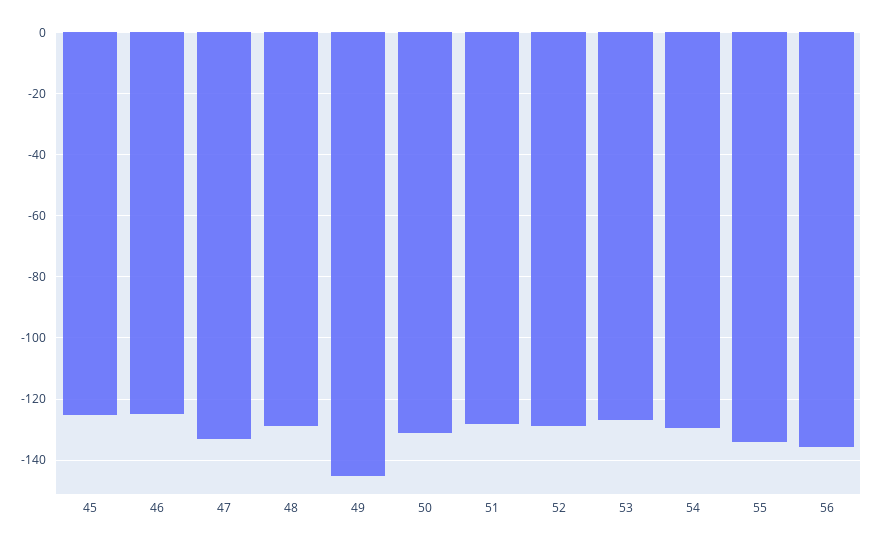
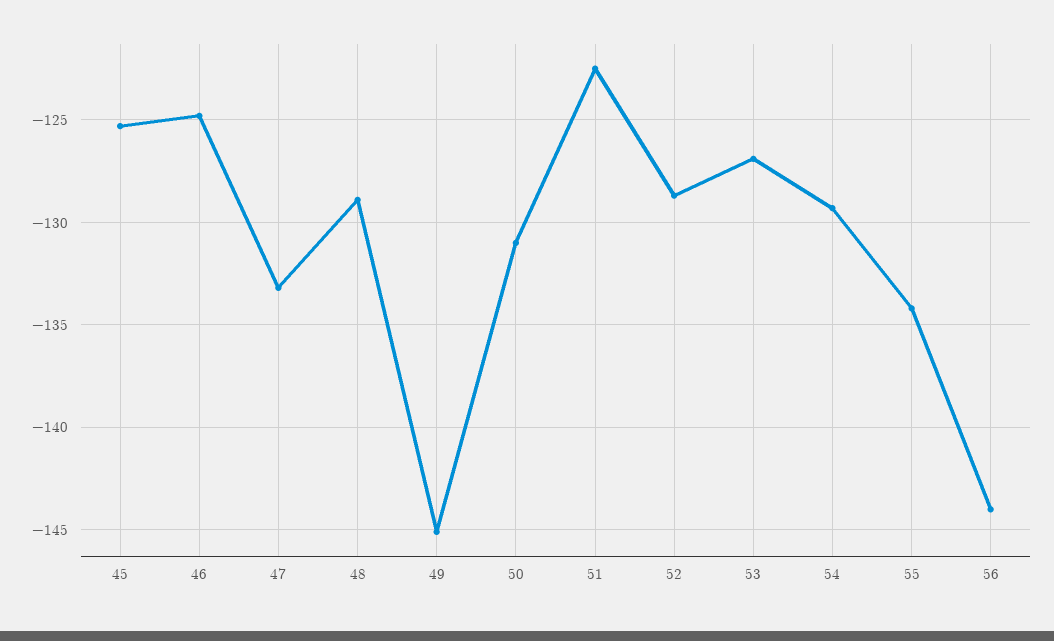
  {
    "45": -125.5,
    "46": -125,
    "47": -133,
    "48": -129,
    "49": -145,
    "50": -131,
-   "51": -128,
+   "51": -122.5,
    "52": -128.5,
    "53": -127,
    "54": -129.5,
    "55": -134,
-   "56": -136
+   "56": -144
  }

